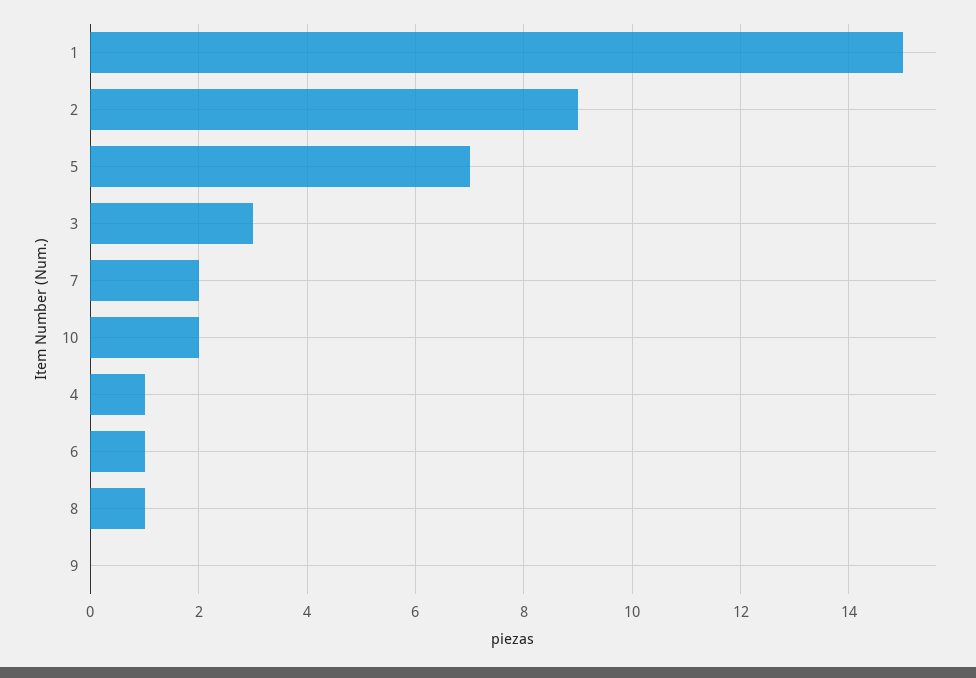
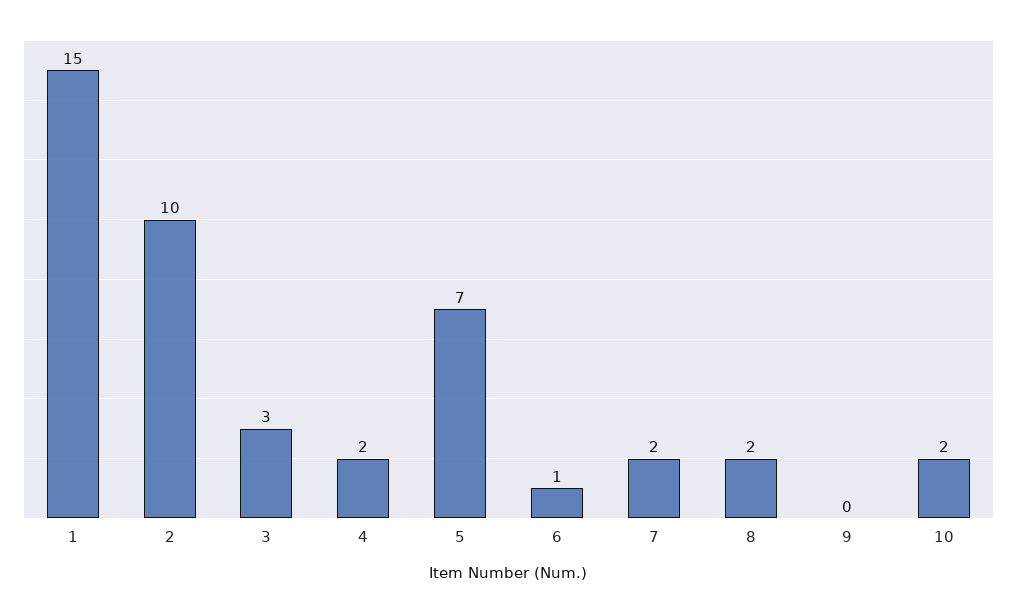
  {
    "1": 15,
-   "2": 9,
+   "2": 10,
    "5": 7,
    "3": 3,
    "7": 2,
    "10": 2,
-   "4": 1,
+   "4": 2,
    "6": 1,
-   "8": 1,
+   "8": 2,
    "9": 0
  }

